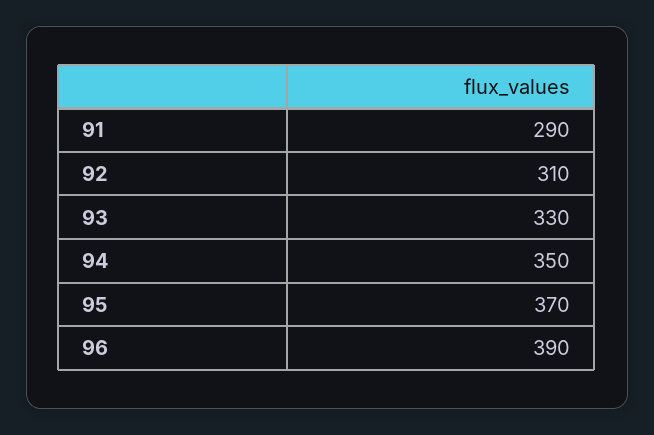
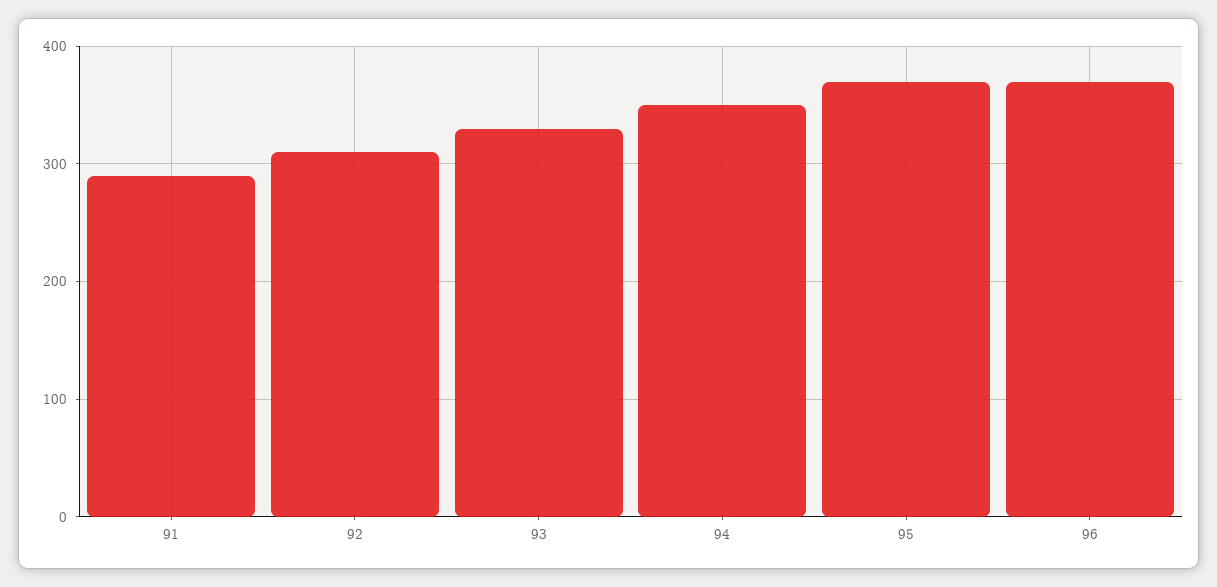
  {
    "91": 290,
    "92": 310,
    "93": 330,
    "94": 350,
    "95": 370,
-   "96": 390
+   "96": 370
  }

